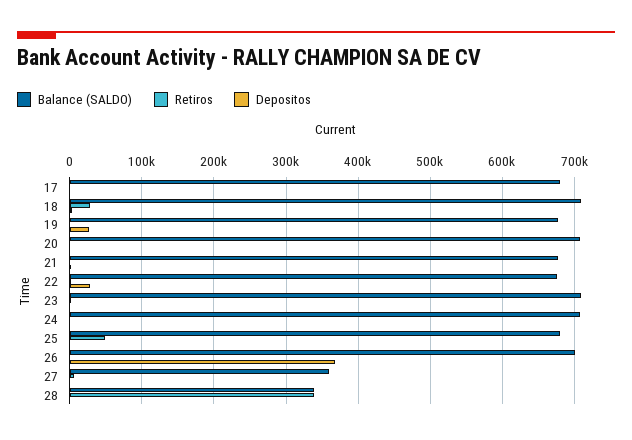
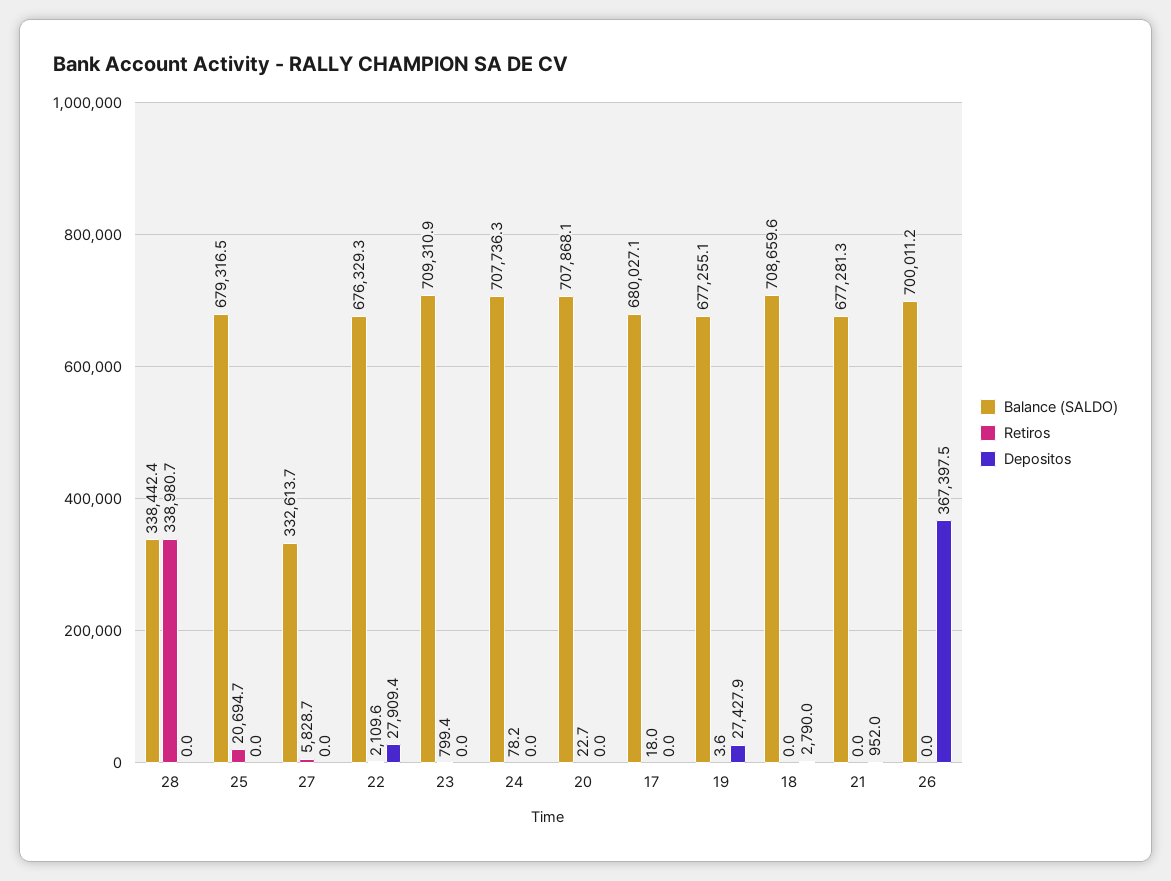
  {
    "Balance (SALDO)": {
      "17": 680027.1,
      "18": 708659.6,
      "19": 677255.1,
      "20": 707868.1,
      "21": 677281.3,
      "22": 676329.3,
      "23": 709310.9,
      "24": 707736.3,
      "25": 679316.5,
      "26": 700011.2,
-     "27": 360000,
+     "27": 332613.7,
      "28": 338442.4
    },
    "Retiros": {
      "17": 18,
-     "18": 30000,
+     "18": 0,
      "19": 3.6,
      "20": 22.7,
      "21": 0,
      "22": 2109.6,
      "23": 799.4,
      "24": 78.2,
-     "25": 50000,
+     "25": 20694.7,
      "26": 0,
      "27": 5828.7,
      "28": 338980.7
    },
    "Depositos": {
      "17": 0,
      "18": 2790,
      "19": 27427.9,
      "20": 0,
      "21": 952,
      "22": 27909.4,
      "23": 0,
      "24": 0,
      "25": 0,
      "26": 367397.5,
      "27": 0,
      "28": 0
    }
  }

